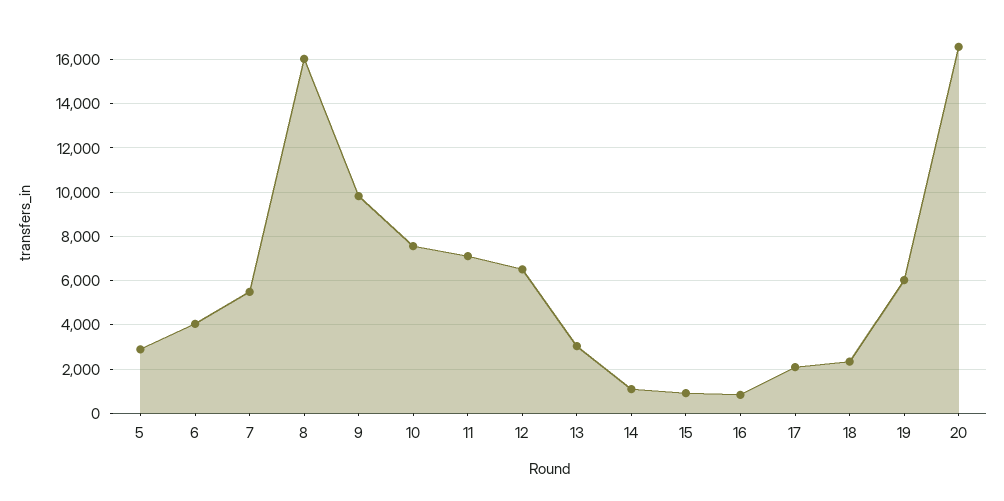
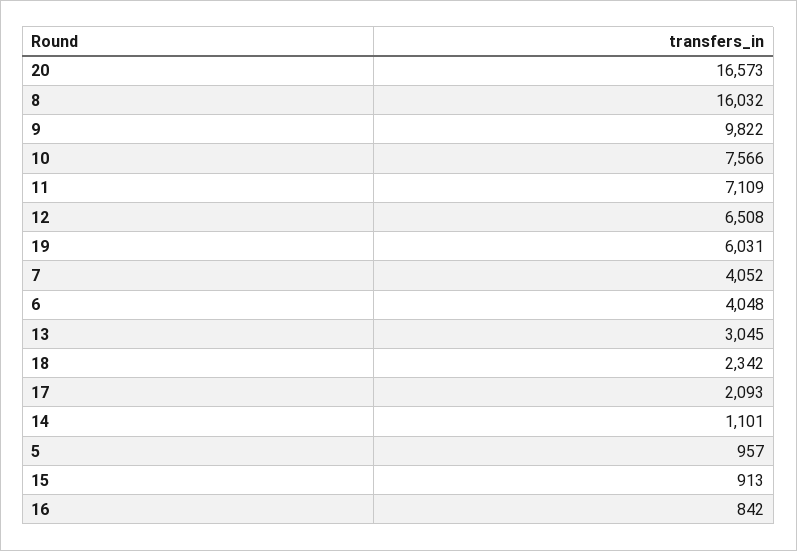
  {
-   "5": 3000,
+   "5": 957,
    "6": 4048,
-   "7": 5500,
+   "7": 4052,
    "8": 16032,
    "9": 9822,
    "10": 7566,
    "11": 7109,
    "12": 6508,
    "13": 3045,
    "14": 1101,
    "15": 913,
    "16": 842,
    "17": 2093,
    "18": 2342,
    "19": 6031,
    "20": 16573
  }

